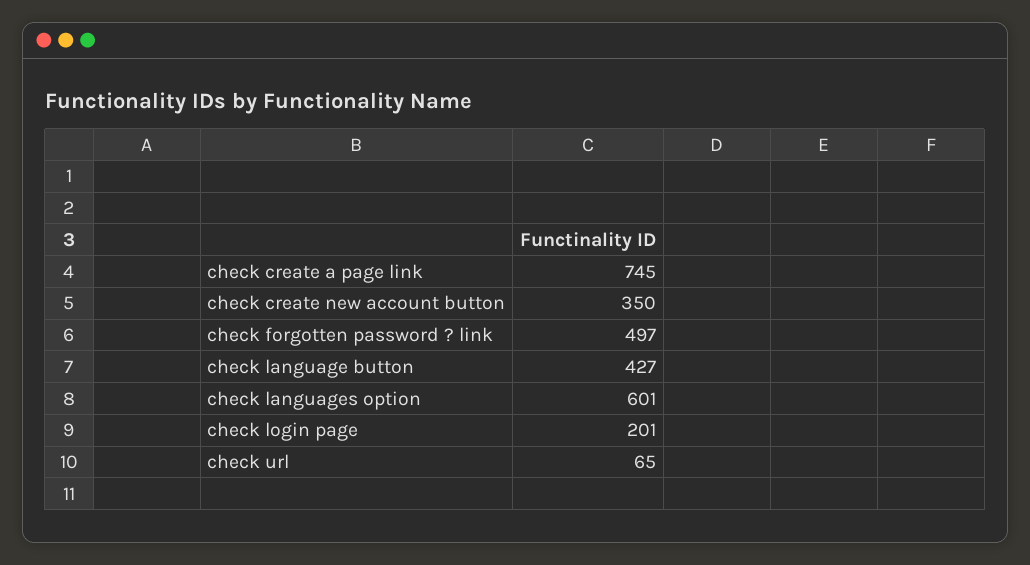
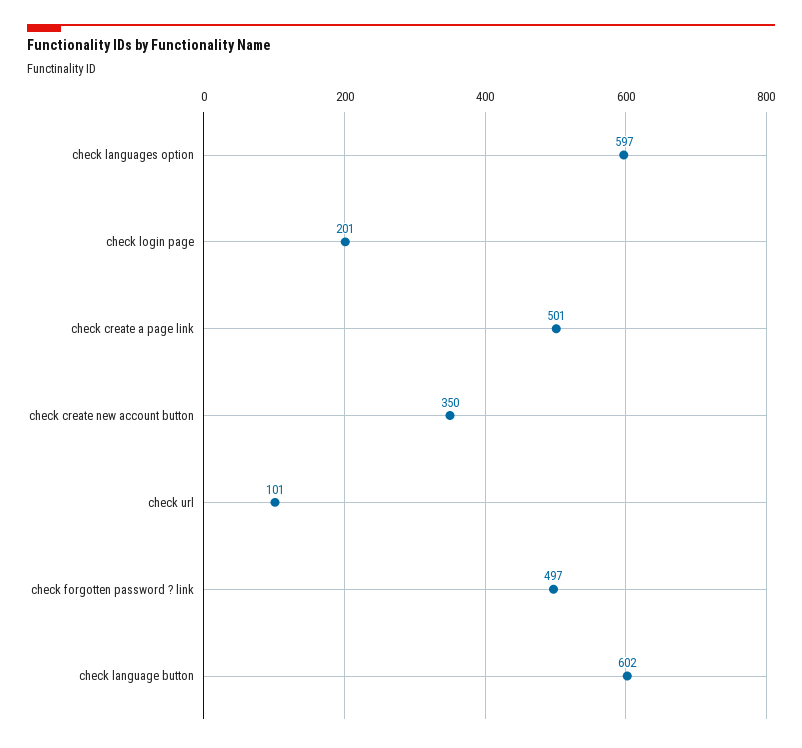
  {
-   "check create a page link": 745,
+   "check create a page link": 501,
    "check create new account button": 350,
    "check forgotten password ? link": 497,
-   "check language button": 427,
+   "check language button": 602,
-   "check languages option": 601,
+   "check languages option": 597,
    "check login page": 201,
-   "check url": 65
+   "check url": 101
  }

